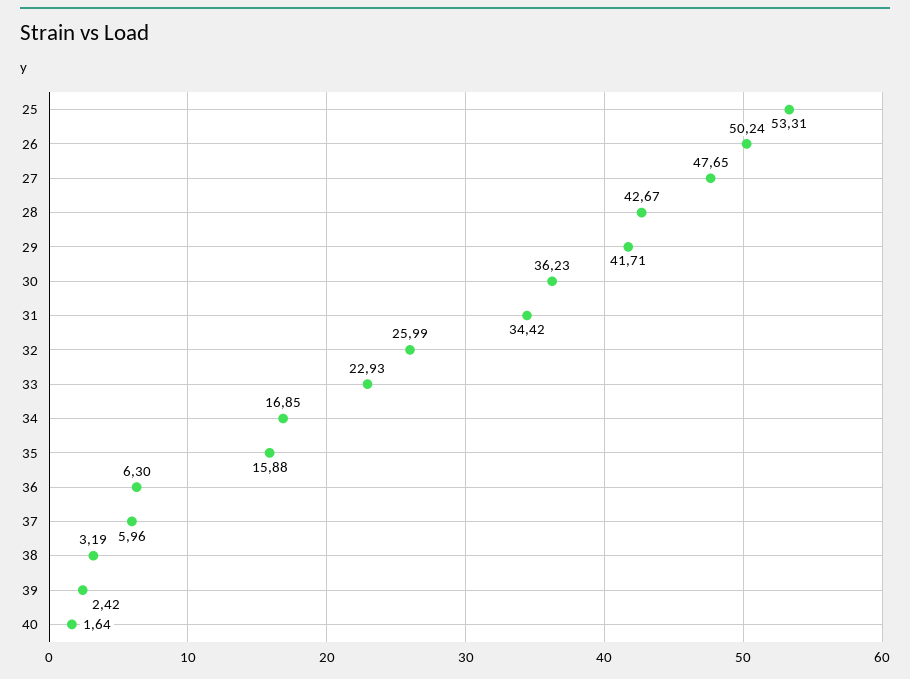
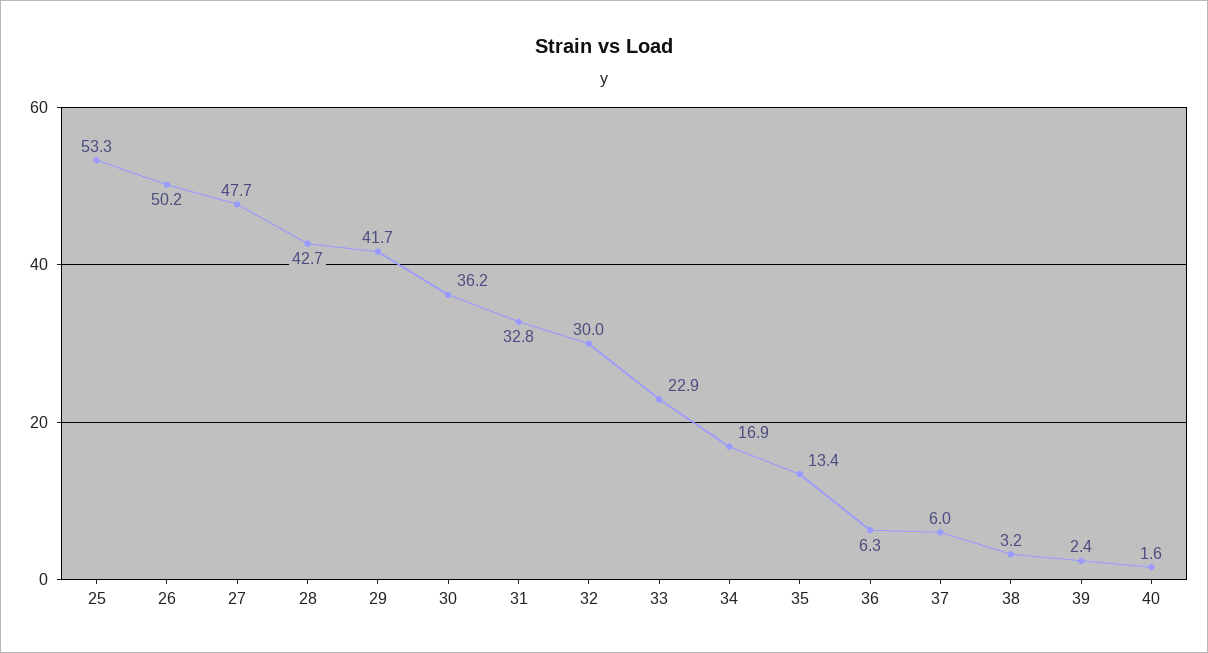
  {
    "25": 53.31,
    "26": 50.24,
    "27": 47.65,
    "28": 42.67,
    "29": 41.71,
    "30": 36.23,
-   "31": 34.42,
+   "31": 32.8,
-   "32": 25.99,
+   "32": 30,
    "33": 22.93,
    "34": 16.85,
-   "35": 15.88,
+   "35": 13.4,
    "36": 6.3,
    "37": 5.96,
    "38": 3.19,
    "39": 2.42,
    "40": 1.64
  }

